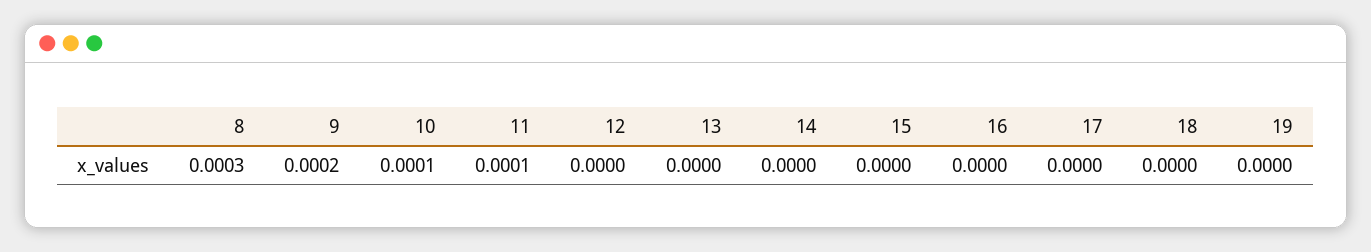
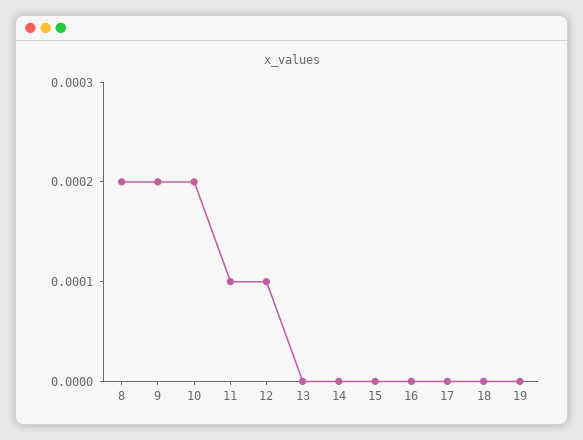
  {
-   "8": 0.0003,
+   "8": 0.0002,
    "9": 0.0002,
-   "10": 0.0001,
+   "10": 0.0002,
    "11": 0.0001,
-   "12": 0,
+   "12": 0.0001,
    "13": 0,
    "14": 0,
    "15": 0,
    "16": 0,
    "17": 0,
    "18": 0,
    "19": 0
  }

